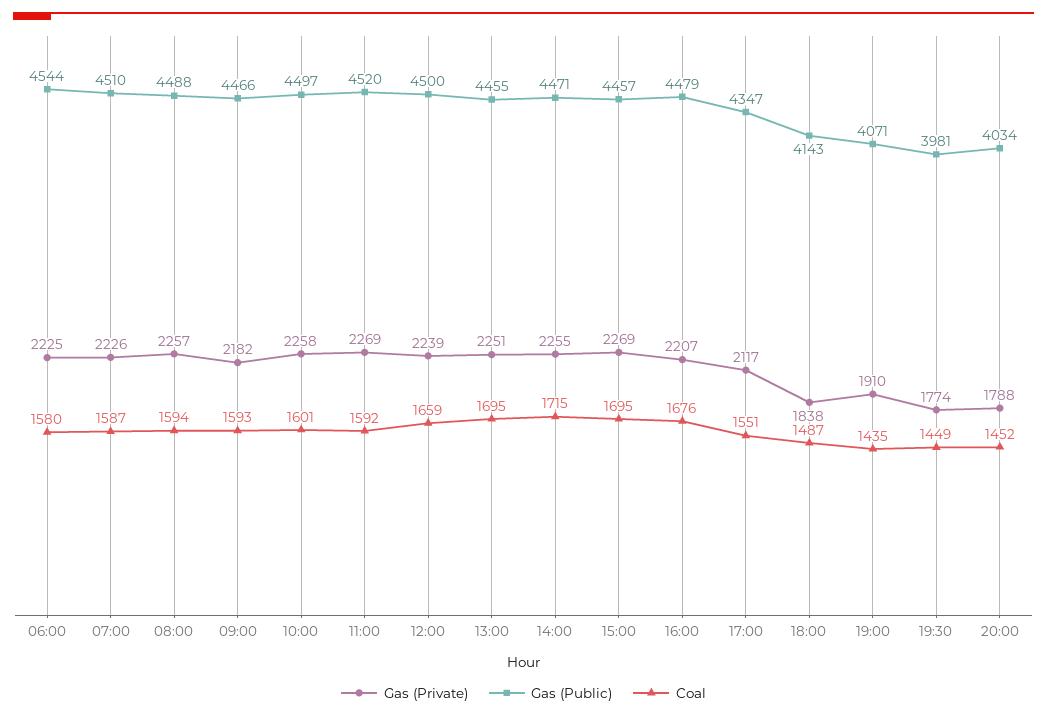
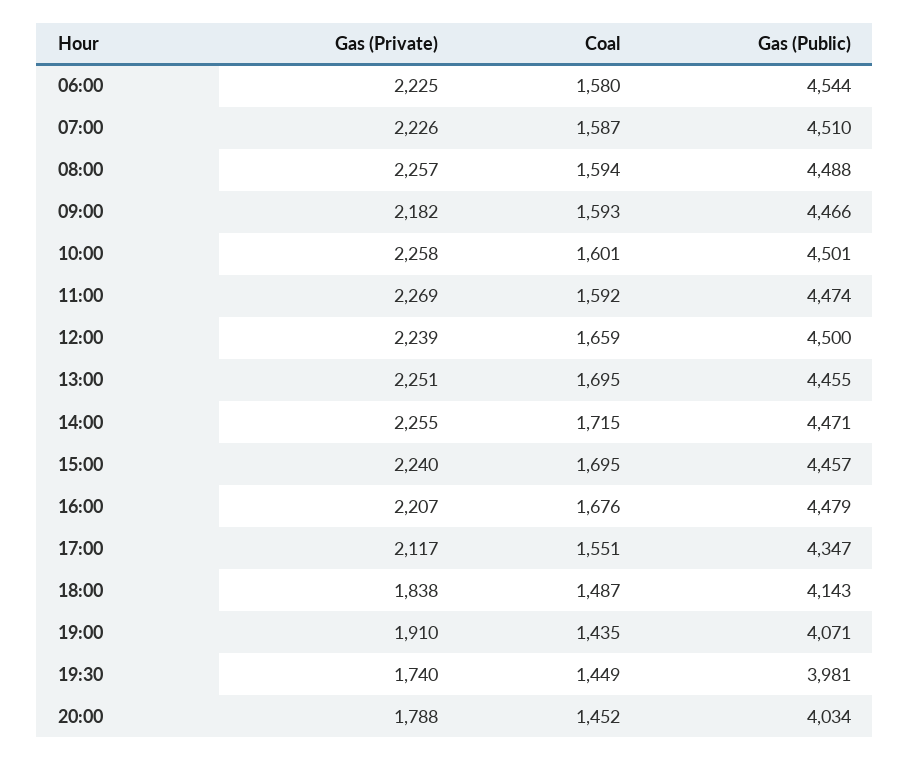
  {
    "Gas (Private)": {
      "06:00": 2225,
      "07:00": 2226,
      "08:00": 2257,
      "09:00": 2182,
      "10:00": 2258,
      "11:00": 2269,
      "12:00": 2239,
      "13:00": 2251,
      "14:00": 2255,
-     "15:00": 2269,
+     "15:00": 2240,
      "16:00": 2207,
      "17:00": 2117,
      "18:00": 1838,
      "19:00": 1910,
-     "19:30": 1774,
+     "19:30": 1740,
      "20:00": 1788
    },
    "Gas (Public)": {
      "06:00": 4544,
      "07:00": 4510,
      "08:00": 4488,
      "09:00": 4466,
-     "10:00": 4497,
+     "10:00": 4501,
-     "11:00": 4520,
+     "11:00": 4474,
      "12:00": 4500,
      "13:00": 4455,
      "14:00": 4471,
      "15:00": 4457,
      "16:00": 4479,
      "17:00": 4347,
      "18:00": 4143,
      "19:00": 4071,
      "19:30": 3981,
      "20:00": 4034
    },
    "Coal": {
      "06:00": 1580,
      "07:00": 1587,
      "08:00": 1594,
      "09:00": 1593,
      "10:00": 1601,
      "11:00": 1592,
      "12:00": 1659,
      "13:00": 1695,
      "14:00": 1715,
      "15:00": 1695,
      "16:00": 1676,
      "17:00": 1551,
      "18:00": 1487,
      "19:00": 1435,
      "19:30": 1449,
      "20:00": 1452
    }
  }

